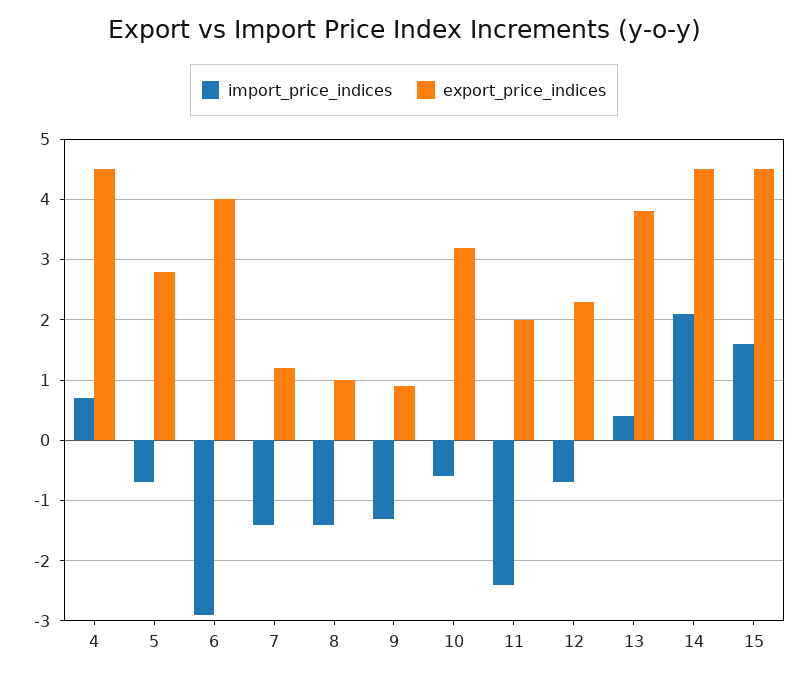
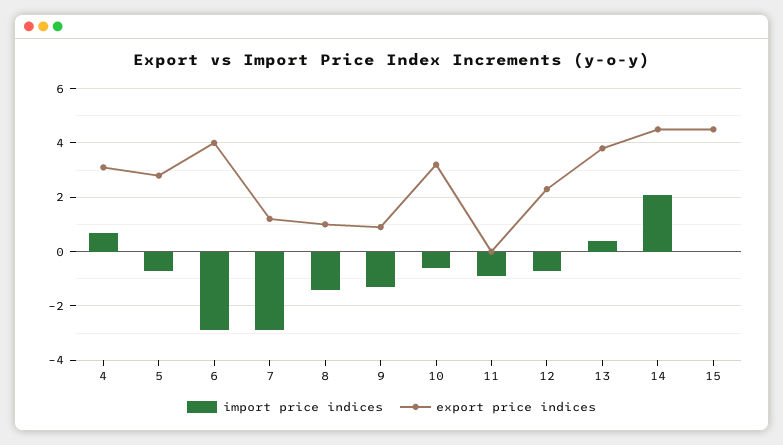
  {
    "import_price_indices": {
      "4": 0.7,
      "5": -0.7,
      "6": -2.9,
-     "7": -1.4,
+     "7": -3,
      "8": -1.4,
      "9": -1.3,
      "10": -0.6,
-     "11": -2.4,
+     "11": -1,
      "12": -0.7,
      "13": 0.4,
      "14": 2.1,
-     "15": 1.6
+     "15": 0
    },
    "export_price_indices": {
-     "4": 4.5,
+     "4": 3,
      "5": 2.8,
      "6": 4,
      "7": 1.2,
      "8": 1,
      "9": 0.9,
      "10": 3.2,
-     "11": 2,
+     "11": 0,
      "12": 2.3,
      "13": 3.8,
      "14": 4.5,
      "15": 4.5
    }
  }

